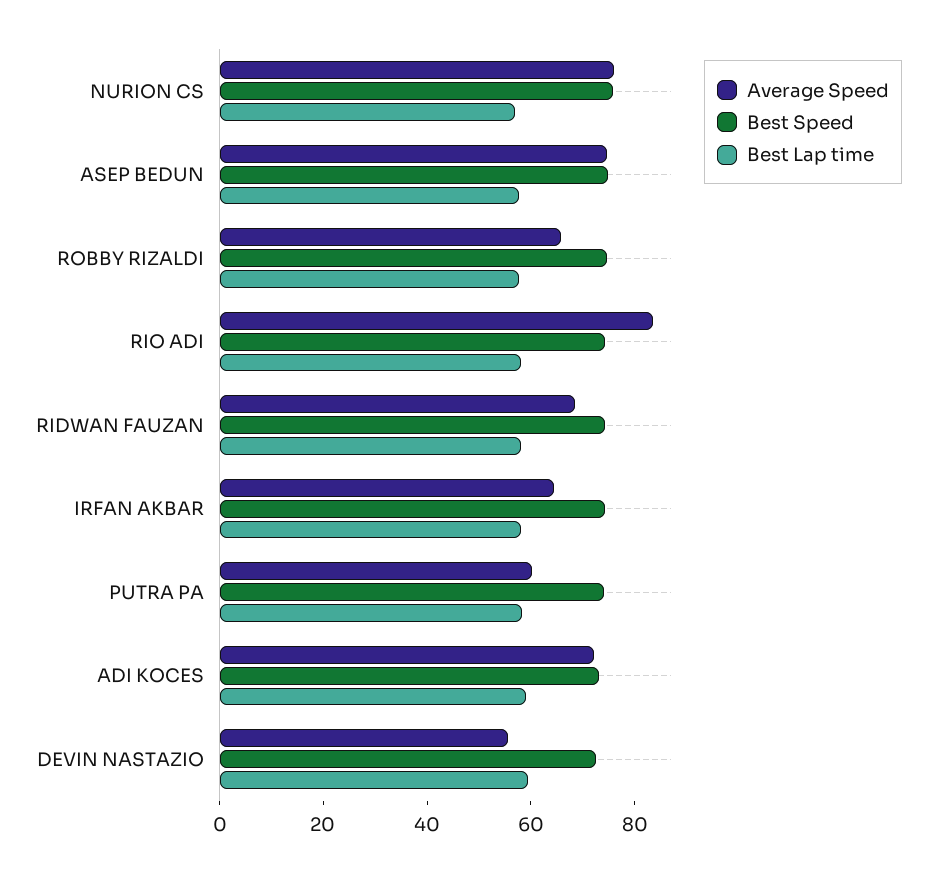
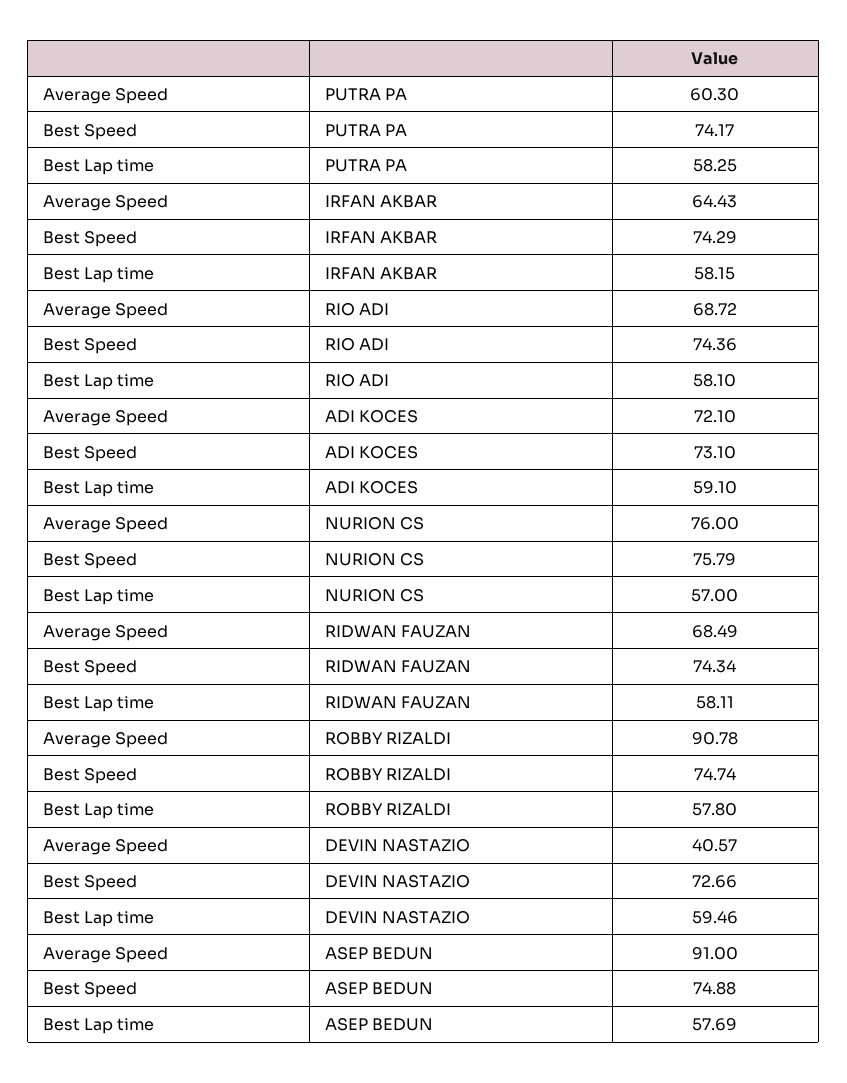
  {
    "Average Speed": {
      "NURION CS": 76,
-     "ASEP BEDUN": 75,
+     "ASEP BEDUN": 91,
-     "ROBBY RIZALDI": 65,
+     "ROBBY RIZALDI": 90.78,
-     "RIO ADI": 85,
+     "RIO ADI": 68.72,
      "RIDWAN FAUZAN": 68.49,
      "IRFAN AKBAR": 64.43,
      "PUTRA PA": 60.3,
      "ADI KOCES": 72.1,
-     "DEVIN NASTAZIO": 55
+     "DEVIN NASTAZIO": 40.57
    },
    "Best Speed": {
      "NURION CS": 75.79,
      "ASEP BEDUN": 74.88,
      "ROBBY RIZALDI": 74.74,
      "RIO ADI": 74.36,
      "RIDWAN FAUZAN": 74.34,
      "IRFAN AKBAR": 74.29,
      "PUTRA PA": 74.17,
      "ADI KOCES": 73.1,
      "DEVIN NASTAZIO": 72.66
    },
    "Best Lap time": {
      "NURION CS": 57,
      "ASEP BEDUN": 57.69,
      "ROBBY RIZALDI": 57.8,
      "RIO ADI": 58.1,
      "RIDWAN FAUZAN": 58.11,
      "IRFAN AKBAR": 58.15,
      "PUTRA PA": 58.25,
      "ADI KOCES": 59.1,
      "DEVIN NASTAZIO": 59.46
    }
  }

